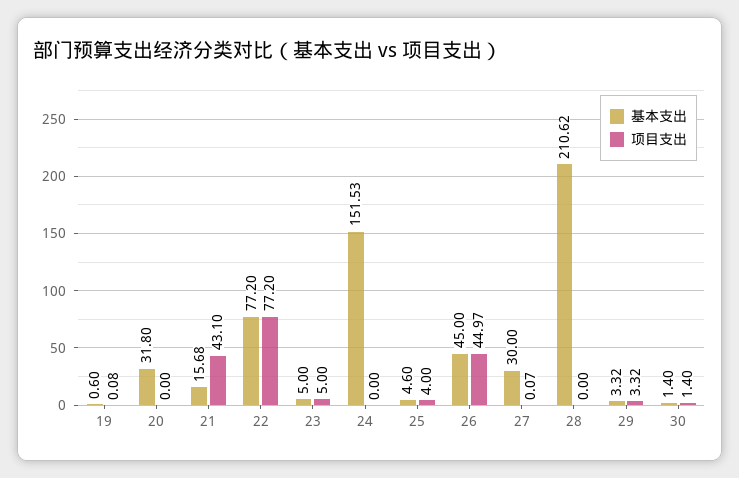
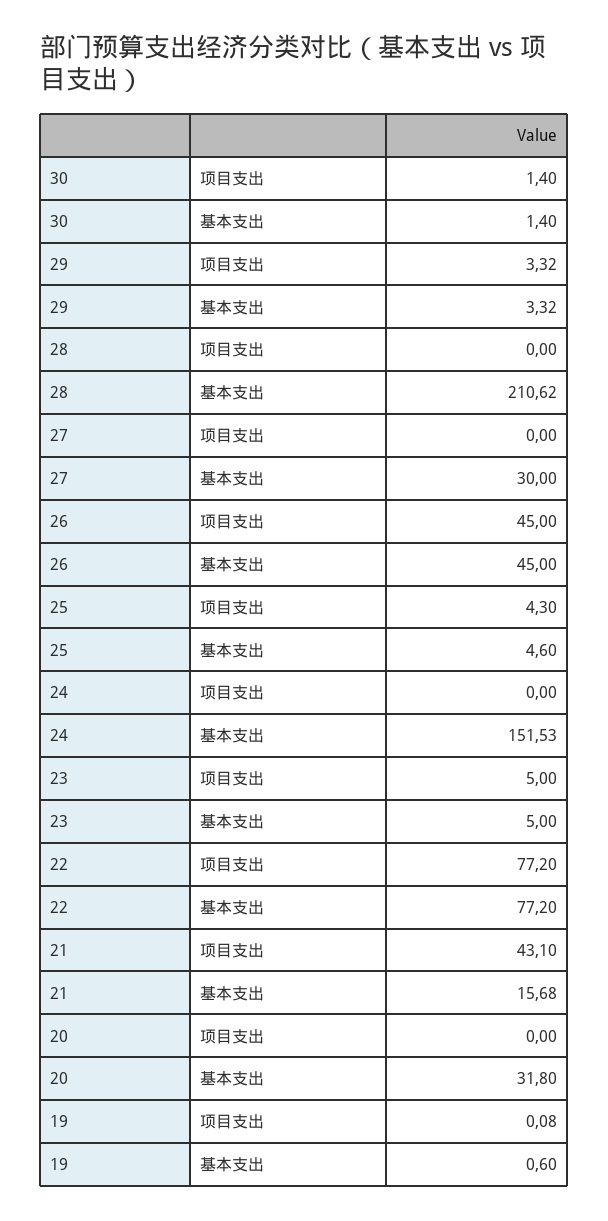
  {
    "基本支出": {
      "19": 0.6,
      "20": 31.8,
      "21": 15.68,
      "22": 77.2,
      "23": 5,
      "24": 151.53,
      "25": 4.6,
      "26": 45,
      "27": 30,
      "28": 210.62,
      "29": 3.32,
      "30": 1.4
    },
    "项目支出": {
      "19": 0.08,
      "20": 0,
      "21": 43.1,
      "22": 77.2,
      "23": 5,
      "24": 0,
-     "25": 4,
+     "25": 4.3,
-     "26": 44.97,
+     "26": 45,
-     "27": 0.07,
+     "27": 0,
      "28": 0,
      "29": 3.32,
      "30": 1.4
    }
  }

